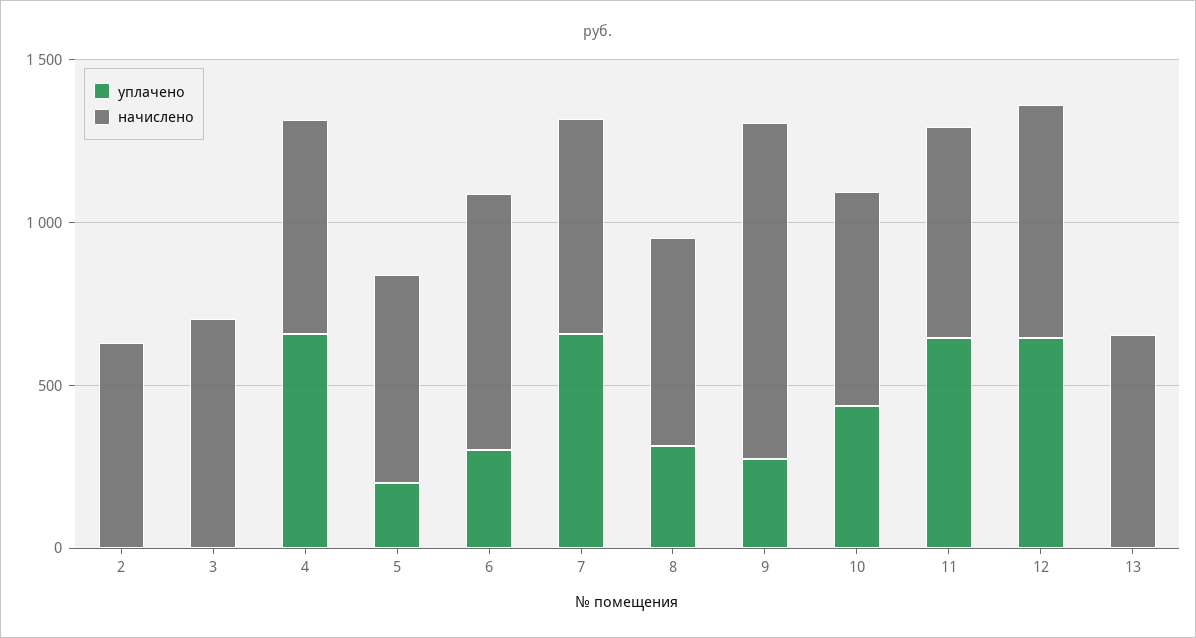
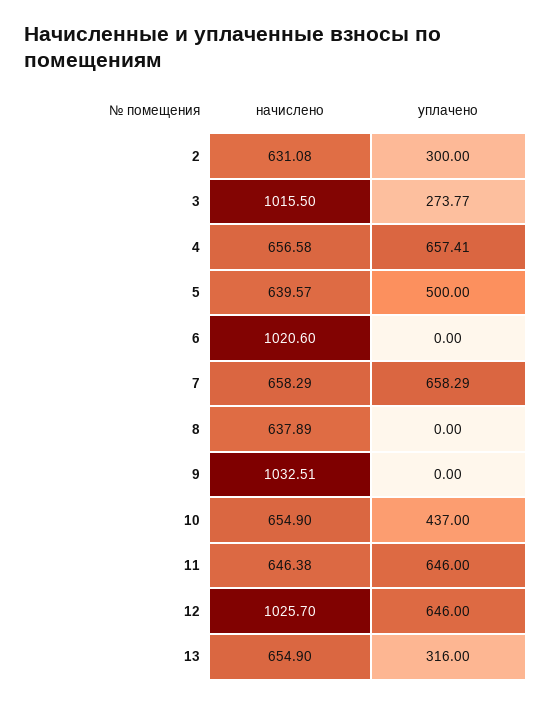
  {
    "уплачено": {
-     "2": 0,
+     "2": 300,
-     "3": 0,
+     "3": 273.77,
      "4": 657.41,
-     "5": 200,
+     "5": 500,
-     "6": 300,
+     "6": 0,
      "7": 658.29,
-     "8": 300,
+     "8": 0,
-     "9": 300,
+     "9": 0,
      "10": 437,
      "11": 646,
      "12": 646,
-     "13": 0
+     "13": 316
    },
    "начислено": {
      "2": 631.08,
-     "3": 700,
+     "3": 1015.5,
      "4": 656.58,
      "5": 639.57,
-     "6": 800,
+     "6": 1020.6,
      "7": 658.29,
      "8": 637.89,
      "9": 1032.51,
      "10": 654.9,
      "11": 646.38,
-     "12": 700,
+     "12": 1025.7,
      "13": 654.9
    }
  }

